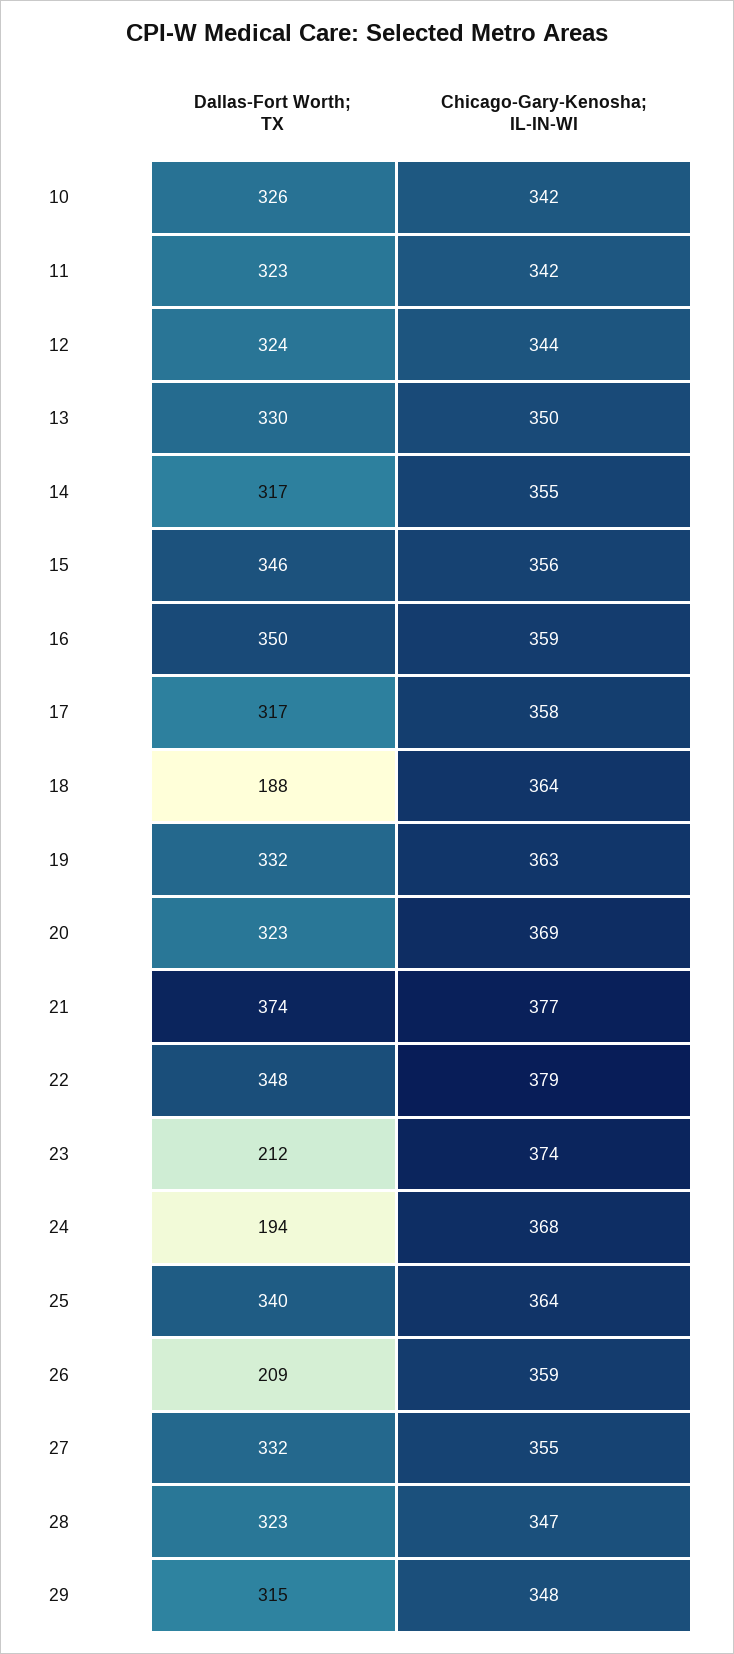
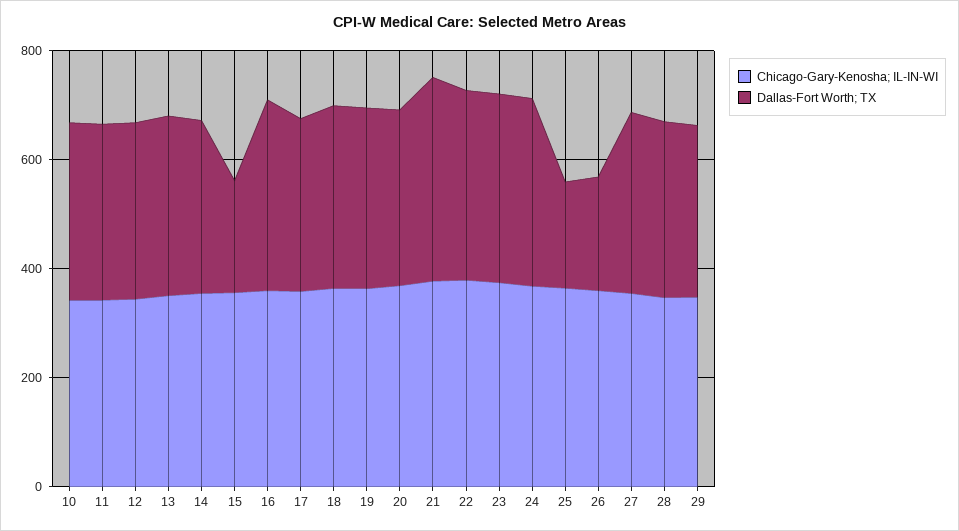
  {
    "Dallas-Fort Worth; TX": {
      "10": 326,
      "11": 323,
      "12": 324,
      "13": 330,
      "14": 317,
-     "15": 346,
+     "15": 200,
      "16": 350,
      "17": 317,
-     "18": 188,
+     "18": 350,
      "19": 332,
      "20": 323,
      "21": 374,
      "22": 348,
-     "23": 212,
+     "23": 350,
-     "24": 194,
+     "24": 350,
-     "25": 340,
+     "25": 200,
      "26": 209,
      "27": 332,
      "28": 323,
      "29": 315
    },
    "Chicago-Gary-Kenosha; IL-IN-WI": {
      "10": 342,
      "11": 342,
      "12": 344,
      "13": 350,
      "14": 355,
      "15": 356,
      "16": 359,
      "17": 358,
      "18": 364,
      "19": 363,
      "20": 369,
      "21": 377,
      "22": 379,
      "23": 374,
      "24": 368,
      "25": 364,
      "26": 359,
      "27": 355,
      "28": 347,
      "29": 348
    }
  }

